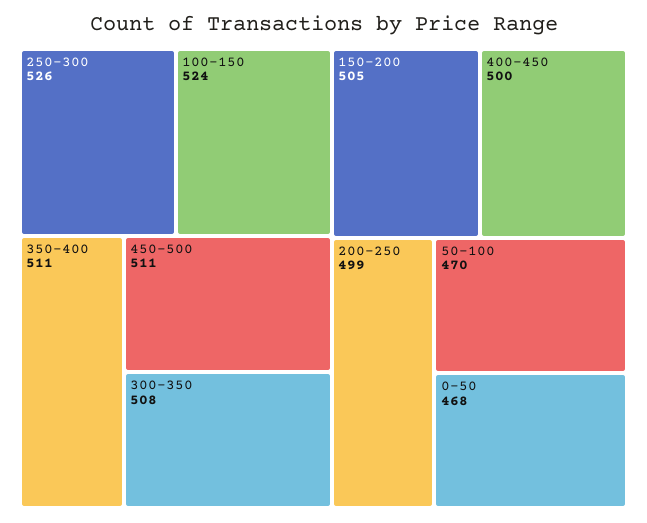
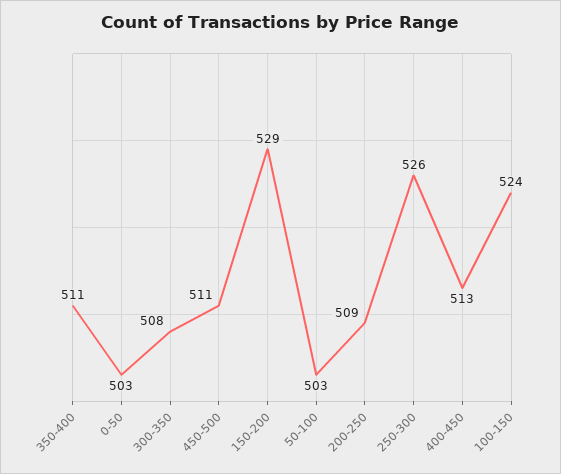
  {
    "250-300": 526,
    "100-150": 524,
    "350-400": 511,
    "450-500": 511,
    "300-350": 508,
-   "150-200": 505,
+   "150-200": 529,
-   "400-450": 500,
+   "400-450": 513,
-   "200-250": 499,
+   "200-250": 509,
-   "50-100": 470,
+   "50-100": 503,
-   "0-50": 468
+   "0-50": 503
  }

